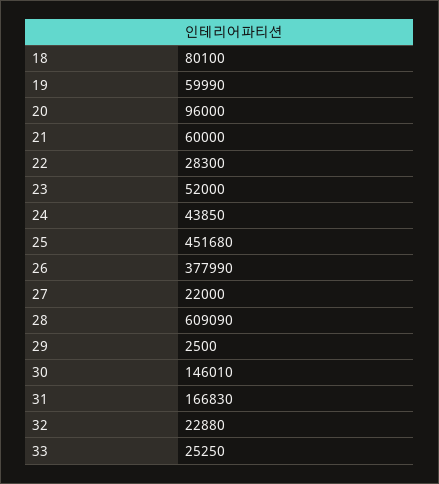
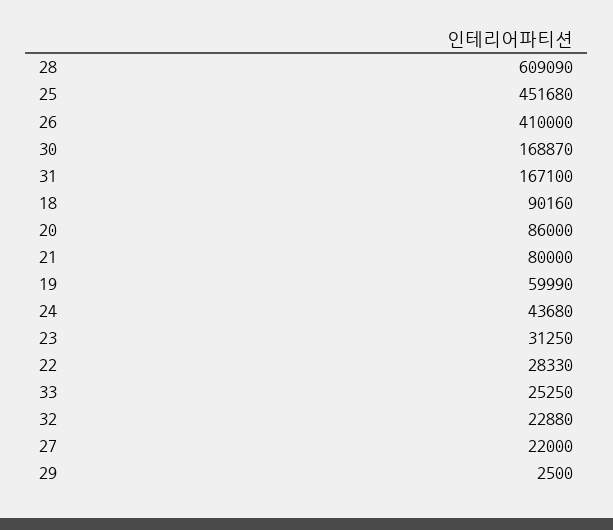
  {
-   "18": 80100,
+   "18": 90160,
    "19": 59990,
-   "20": 96000,
+   "20": 86000,
-   "21": 60000,
+   "21": 80000,
-   "22": 28300,
+   "22": 28330,
-   "23": 52000,
+   "23": 31250,
-   "24": 43850,
+   "24": 43680,
    "25": 451680,
-   "26": 377990,
+   "26": 410000,
    "27": 22000,
    "28": 609090,
    "29": 2500,
-   "30": 146010,
+   "30": 168870,
-   "31": 166830,
+   "31": 167100,
    "32": 22880,
    "33": 25250
  }

